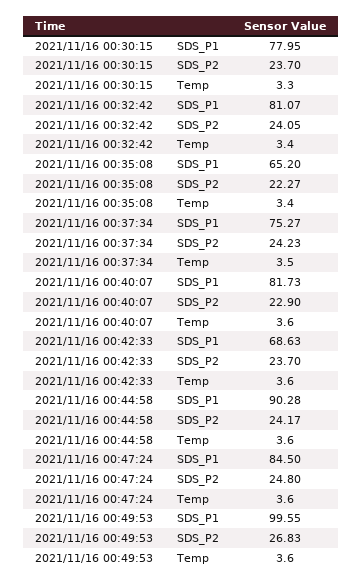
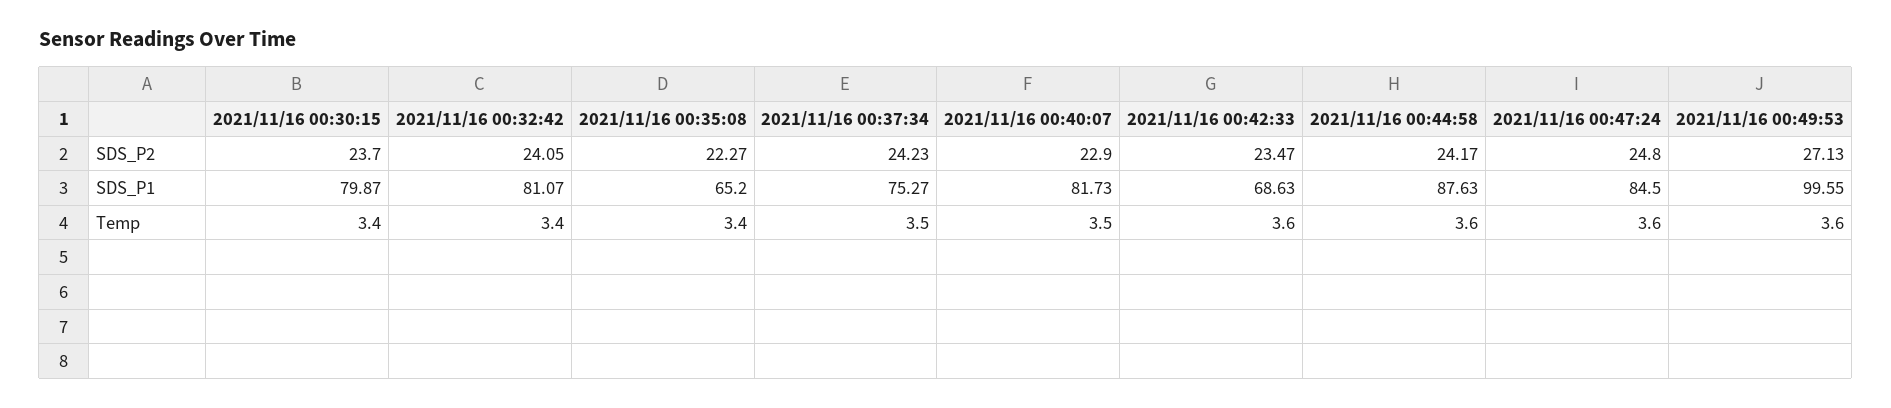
  {
    "2021/11/16 00:30:15": {
-     "SDS_P1": 77.95,
+     "SDS_P1": 79.87,
      "SDS_P2": 23.7,
-     "Temp": 3.3
+     "Temp": 3.4
    },
    "2021/11/16 00:32:42": {
      "SDS_P1": 81.07,
      "SDS_P2": 24.05,
      "Temp": 3.4
    },
    "2021/11/16 00:35:08": {
      "SDS_P1": 65.2,
      "SDS_P2": 22.27,
      "Temp": 3.4
    },
    "2021/11/16 00:37:34": {
      "SDS_P1": 75.27,
      "SDS_P2": 24.23,
      "Temp": 3.5
    },
    "2021/11/16 00:40:07": {
      "SDS_P1": 81.73,
      "SDS_P2": 22.9,
-     "Temp": 3.6
+     "Temp": 3.5
    },
    "2021/11/16 00:42:33": {
      "SDS_P1": 68.63,
-     "SDS_P2": 23.7,
+     "SDS_P2": 23.47,
      "Temp": 3.6
    },
    "2021/11/16 00:44:58": {
-     "SDS_P1": 90.28,
+     "SDS_P1": 87.63,
      "SDS_P2": 24.17,
      "Temp": 3.6
    },
    "2021/11/16 00:47:24": {
      "SDS_P1": 84.5,
      "SDS_P2": 24.8,
      "Temp": 3.6
    },
    "2021/11/16 00:49:53": {
      "SDS_P1": 99.55,
-     "SDS_P2": 26.83,
+     "SDS_P2": 27.13,
      "Temp": 3.6
    }
  }

